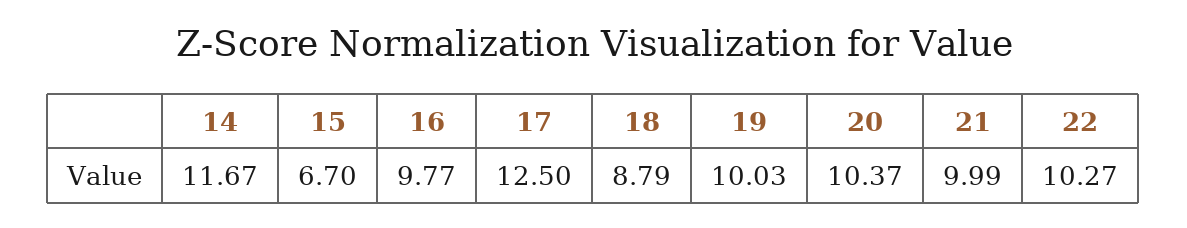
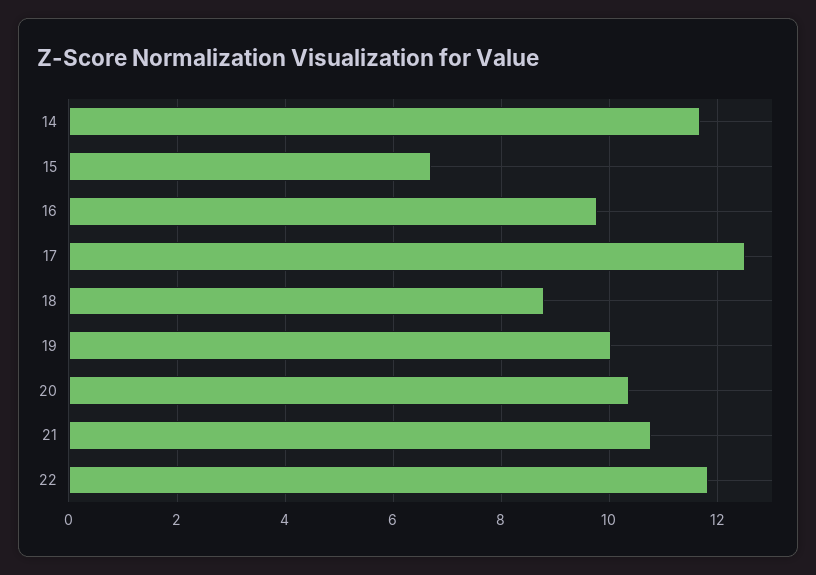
  {
    "14": 11.67,
    "15": 6.7,
    "16": 9.77,
    "17": 12.5,
    "18": 8.79,
    "19": 10.03,
    "20": 10.37,
-   "21": 9.99,
+   "21": 10.8,
-   "22": 10.27
+   "22": 11.8
  }

